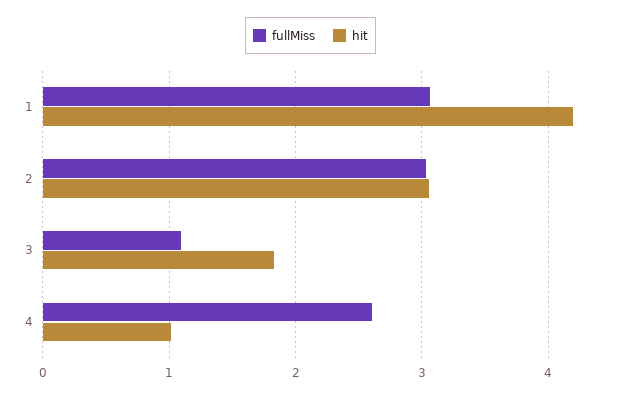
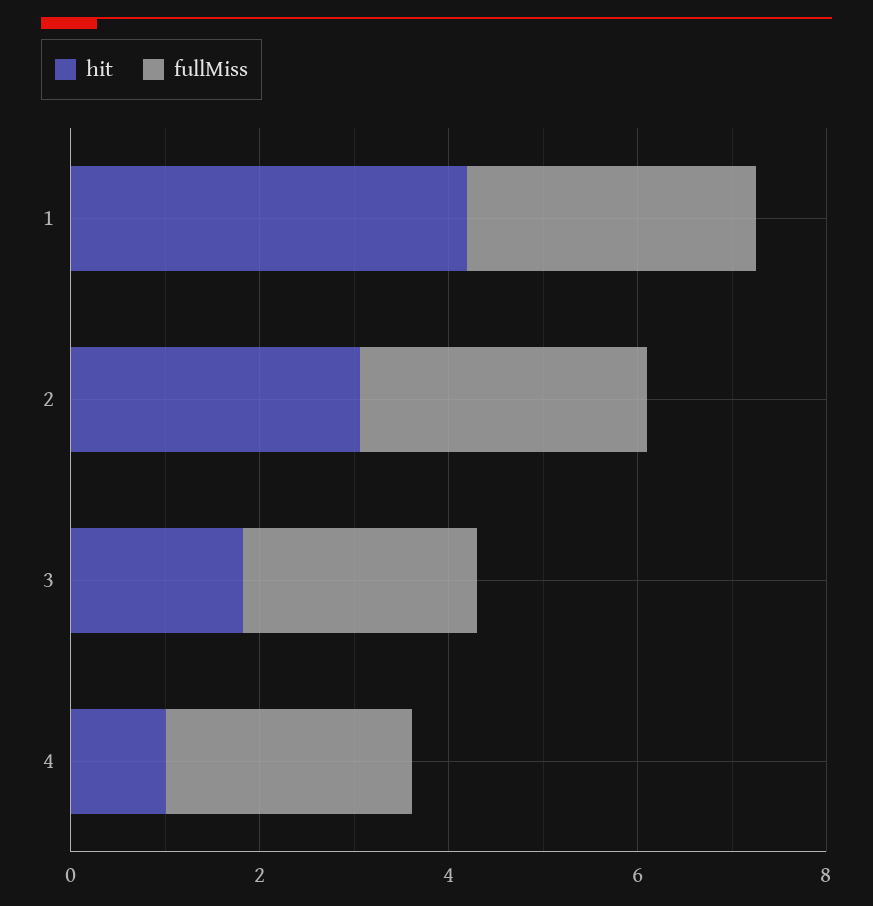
  {
    "fullMiss": {
      "1": 3.1,
      "2": 3,
-     "3": 1.1,
+     "3": 2.5,
      "4": 2.6
    },
    "hit": {
      "1": 4.2,
      "2": 3.1,
      "3": 1.8,
      "4": 1
    }
  }

